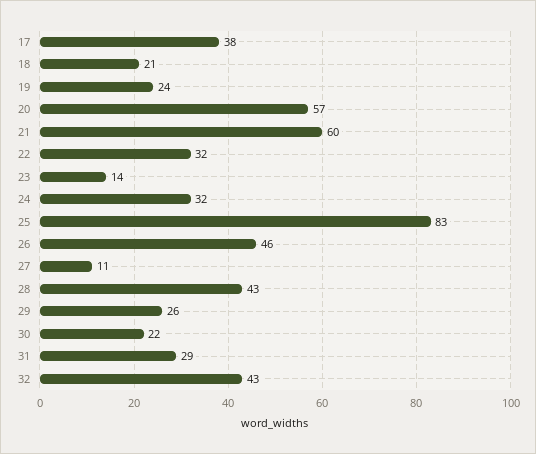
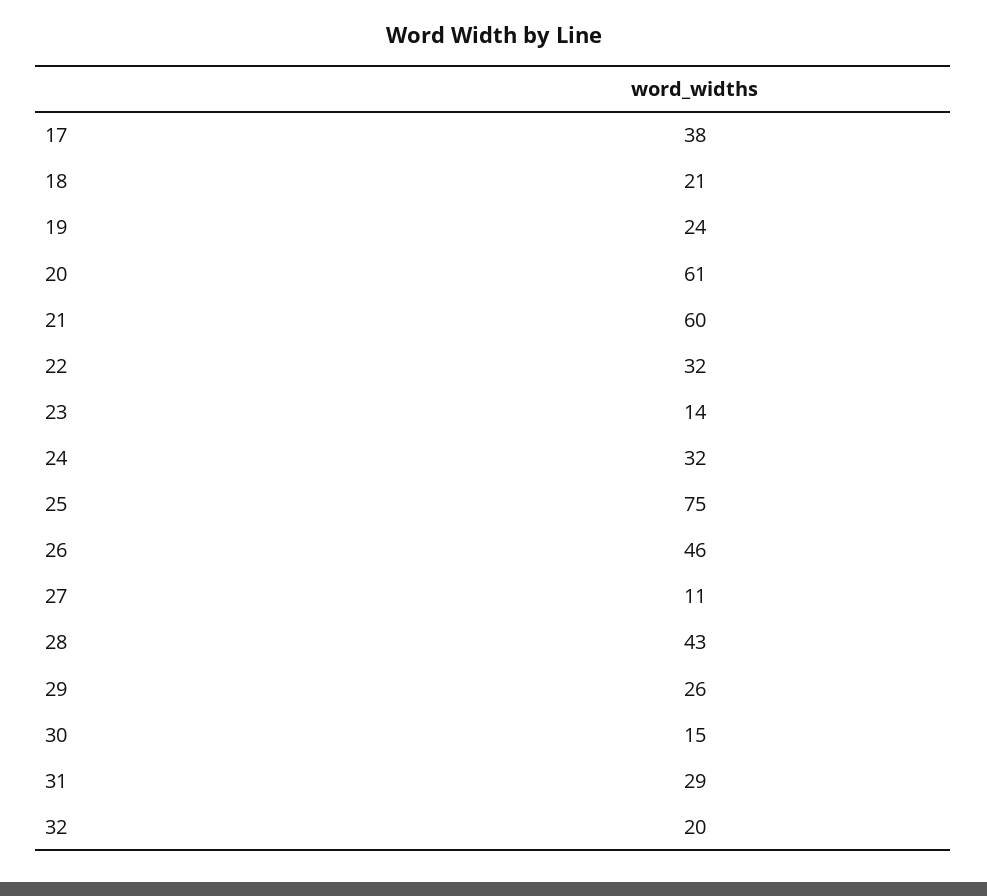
  {
    "17": 38,
    "18": 21,
    "19": 24,
-   "20": 57,
+   "20": 61,
    "21": 60,
    "22": 32,
    "23": 14,
    "24": 32,
-   "25": 83,
+   "25": 75,
    "26": 46,
    "27": 11,
    "28": 43,
    "29": 26,
-   "30": 22,
+   "30": 15,
    "31": 29,
-   "32": 43
+   "32": 20
  }

